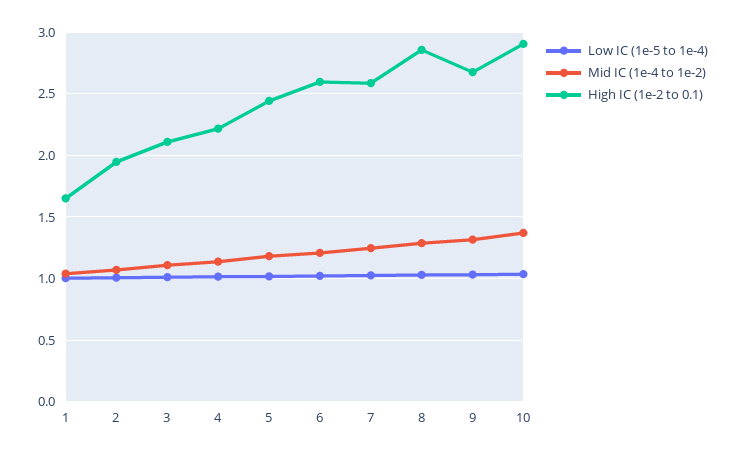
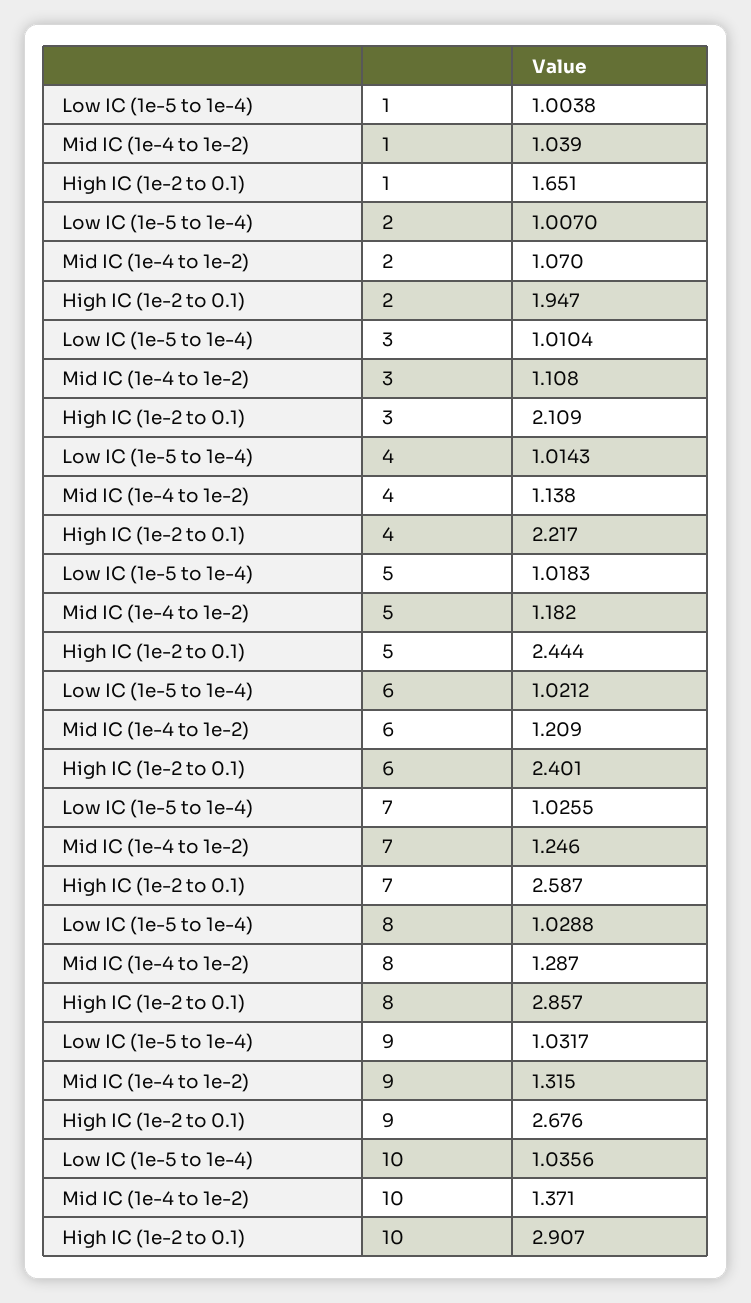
  {
    "Low IC (1e-5 to 1e-4)": {
      "1": 1.0038,
      "2": 1.007,
      "3": 1.0104,
      "4": 1.0143,
      "5": 1.0183,
      "6": 1.0212,
      "7": 1.0255,
      "8": 1.0288,
      "9": 1.0317,
      "10": 1.0356
    },
    "Mid IC (1e-4 to 1e-2)": {
      "1": 1.039,
      "2": 1.07,
      "3": 1.108,
      "4": 1.138,
      "5": 1.182,
      "6": 1.209,
      "7": 1.246,
      "8": 1.287,
      "9": 1.315,
      "10": 1.371
    },
    "High IC (1e-2 to 0.1)": {
      "1": 1.651,
      "2": 1.947,
      "3": 2.109,
      "4": 2.217,
      "5": 2.444,
-     "6": 2.6,
+     "6": 2.401,
      "7": 2.587,
      "8": 2.857,
      "9": 2.676,
      "10": 2.907
    }
  }

